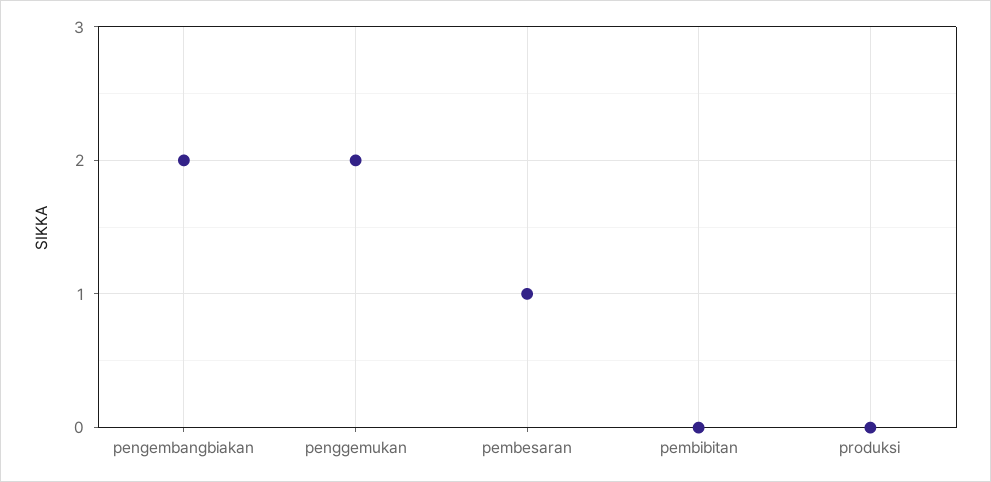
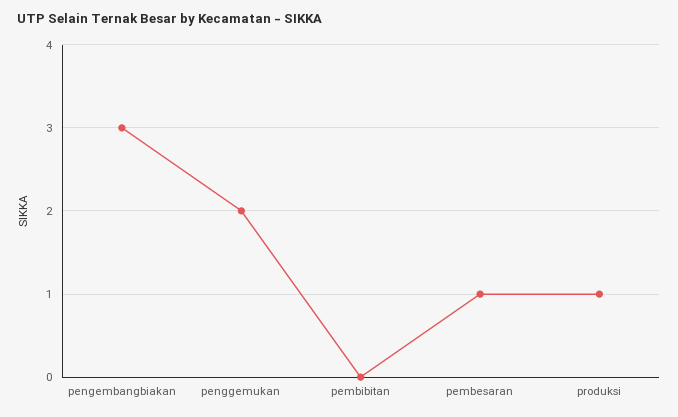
  {
-   "pengembangbiakan": 2,
+   "pengembangbiakan": 3,
    "penggemukan": 2,
    "pembesaran": 1,
    "pembibitan": 0,
-   "produksi": 0
+   "produksi": 1
  }

